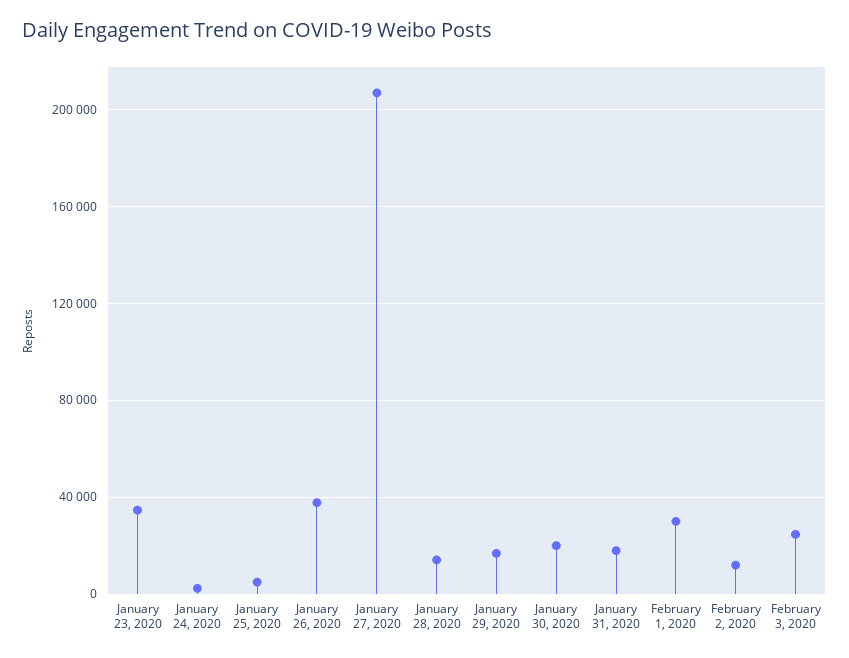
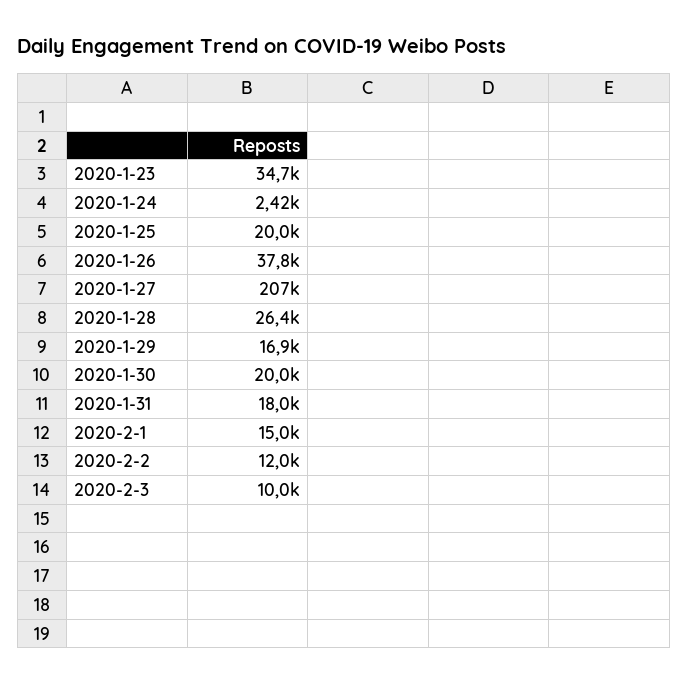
  {
    "January 23, 2020": 34700,
    "January 24, 2020": 2420,
-   "January 25, 2020": 5000,
+   "January 25, 2020": 20000,
    "January 26, 2020": 37800,
    "January 27, 2020": 207000,
-   "January 28, 2020": 15000,
+   "January 28, 2020": 26400,
    "January 29, 2020": 16900,
    "January 30, 2020": 20000,
    "January 31, 2020": 18000,
-   "February 1, 2020": 30000,
+   "February 1, 2020": 15000,
    "February 2, 2020": 12000,
-   "February 3, 2020": 25000
+   "February 3, 2020": 10000
  }

